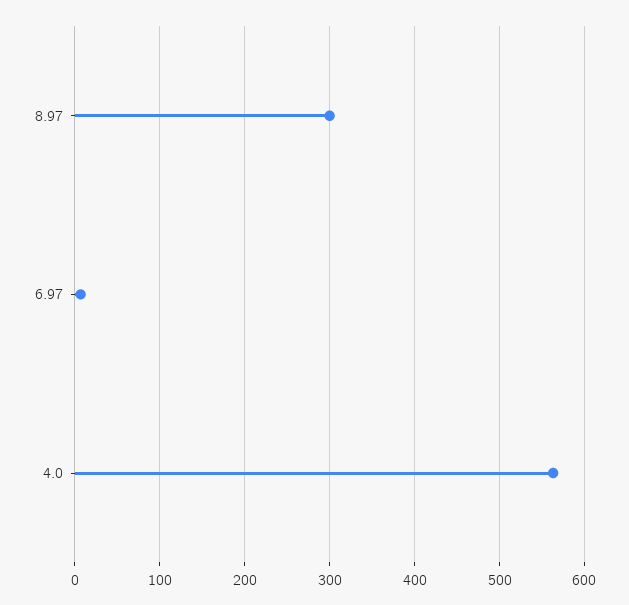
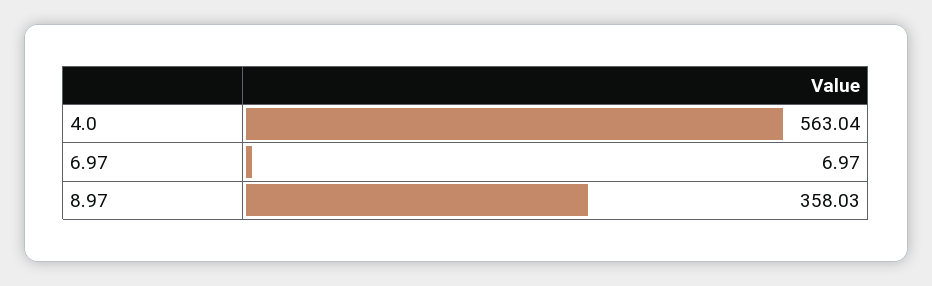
  {
-   "8.97": 300,
+   "8.97": 358.03,
    "6.97": 6.97,
    "4.0": 563.04
  }

